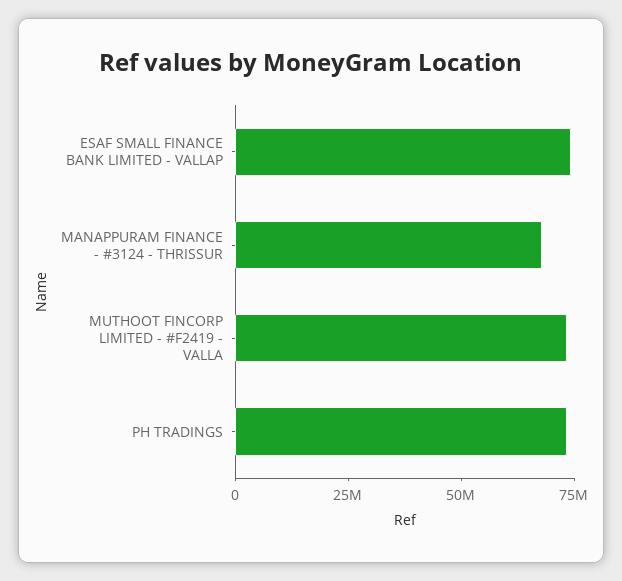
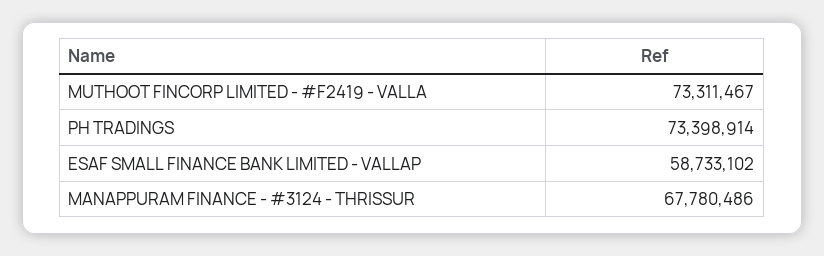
  {
-   "ESAF SMALL FINANCE BANK LIMITED - VALLAP": 75000000,
+   "ESAF SMALL FINANCE BANK LIMITED - VALLAP": 58733102,
    "MANAPPURAM FINANCE - #3124 - THRISSUR": 67780486,
    "MUTHOOT FINCORP LIMITED - #F2419 - VALLA": 73311467,
    "PH TRADINGS": 73398914
  }

